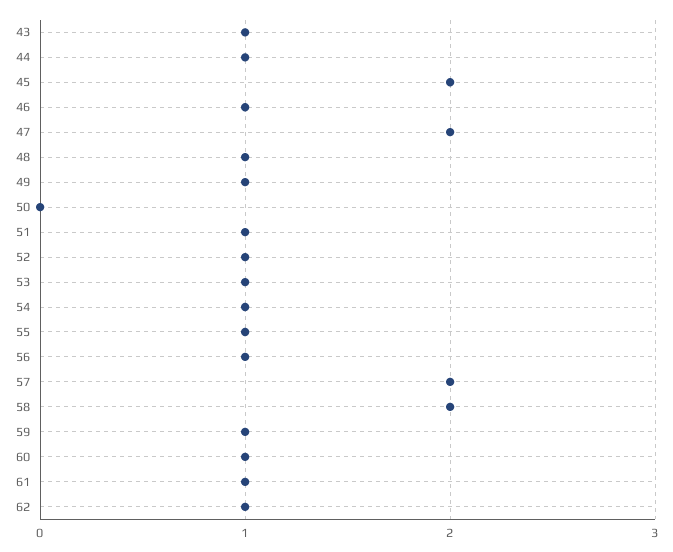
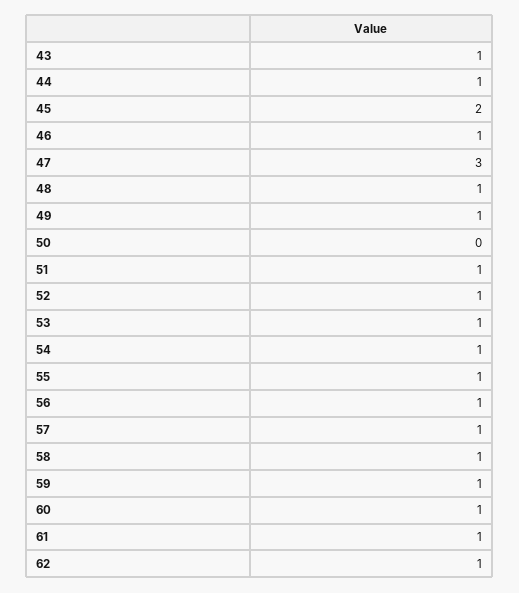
  {
    "43": 1,
    "44": 1,
    "45": 2,
    "46": 1,
-   "47": 2,
+   "47": 3,
    "48": 1,
    "49": 1,
    "50": 0,
    "51": 1,
    "52": 1,
    "53": 1,
    "54": 1,
    "55": 1,
    "56": 1,
-   "57": 2,
+   "57": 1,
-   "58": 2,
+   "58": 1,
    "59": 1,
    "60": 1,
    "61": 1,
    "62": 1
  }

